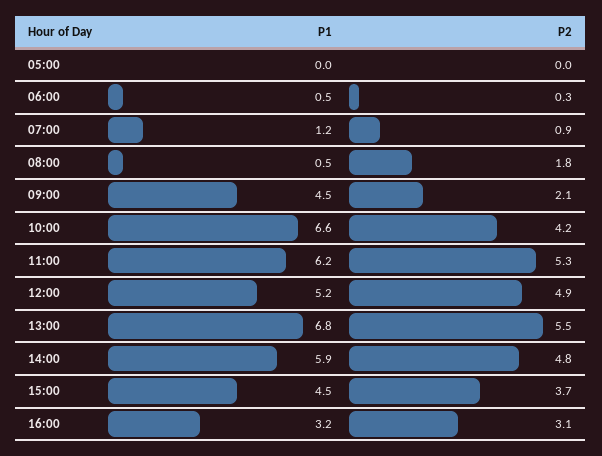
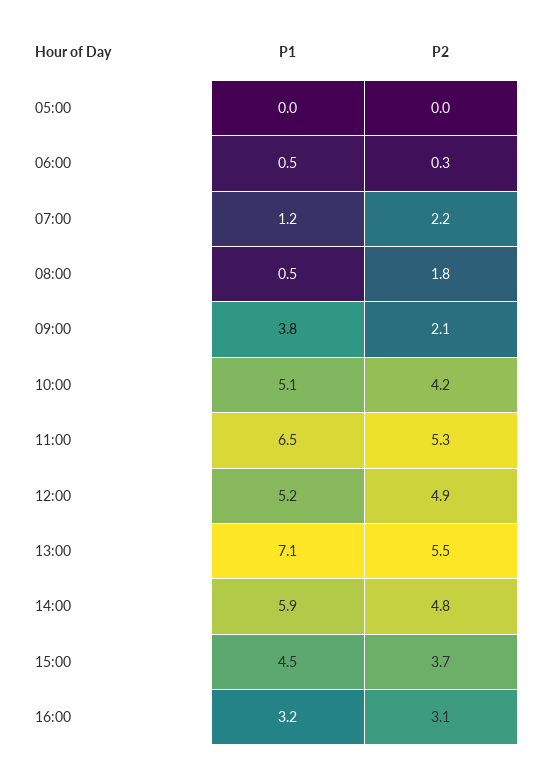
  {
    "P1": {
      "05:00": 0,
      "06:00": 0.5,
      "07:00": 1.2,
      "08:00": 0.5,
-     "09:00": 4.5,
+     "09:00": 3.8,
-     "10:00": 6.6,
+     "10:00": 5.1,
-     "11:00": 6.2,
+     "11:00": 6.5,
      "12:00": 5.2,
-     "13:00": 6.8,
+     "13:00": 7.1,
      "14:00": 5.9,
      "15:00": 4.5,
      "16:00": 3.2
    },
    "P2": {
      "05:00": 0,
      "06:00": 0.3,
-     "07:00": 0.9,
+     "07:00": 2.2,
      "08:00": 1.8,
      "09:00": 2.1,
      "10:00": 4.2,
      "11:00": 5.3,
      "12:00": 4.9,
      "13:00": 5.5,
      "14:00": 4.8,
      "15:00": 3.7,
      "16:00": 3.1
    }
  }

